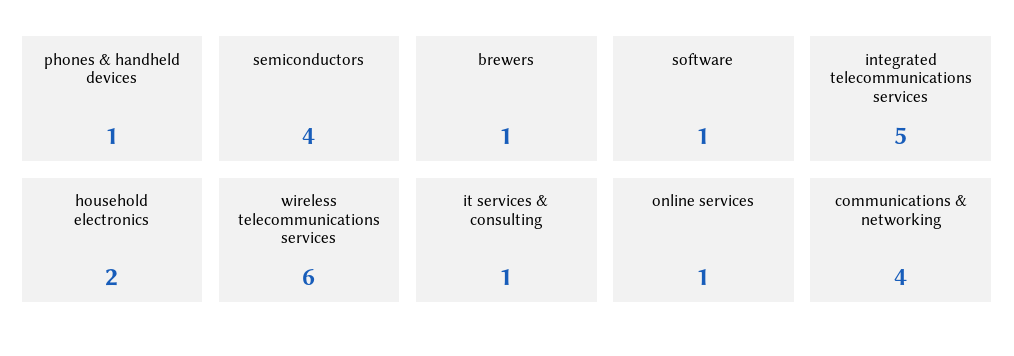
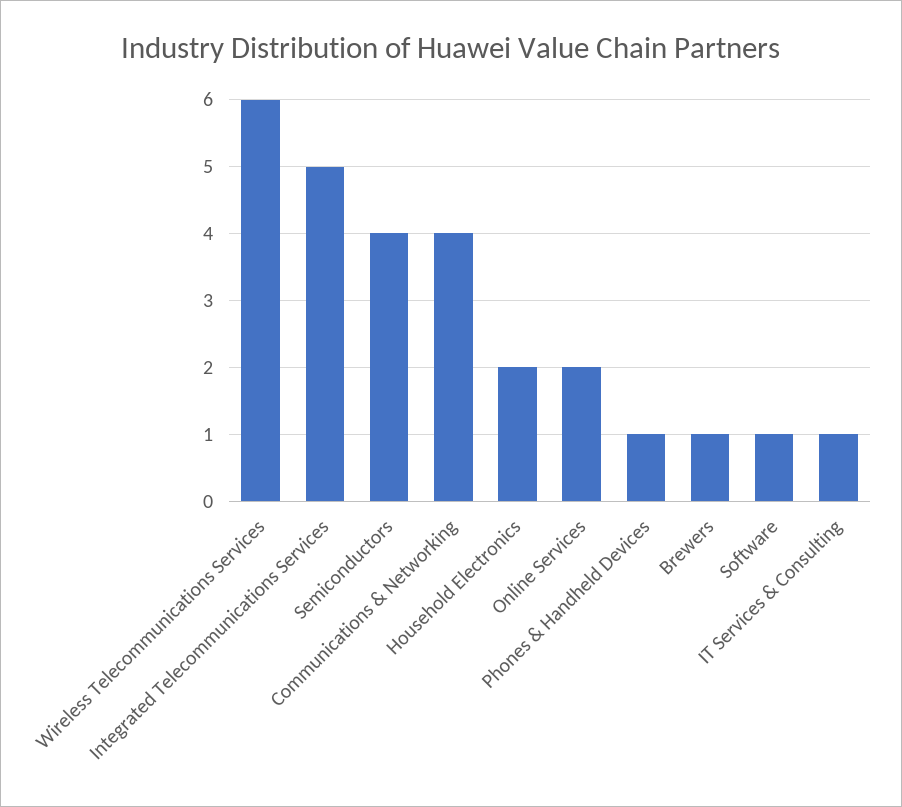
  {
    "phones & handheld devices": 1,
    "semiconductors": 4,
    "brewers": 1,
    "software": 1,
    "integrated telecommunications services": 5,
    "household electronics": 2,
    "wireless telecommunications services": 6,
    "it services & consulting": 1,
-   "online services": 1,
+   "online services": 2,
    "communications & networking": 4
  }

